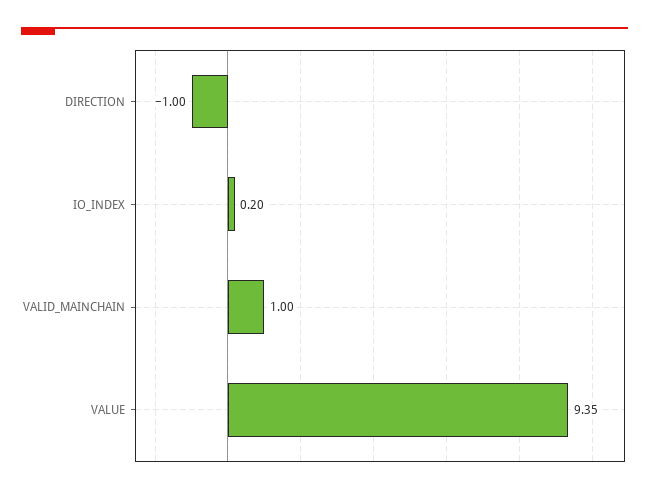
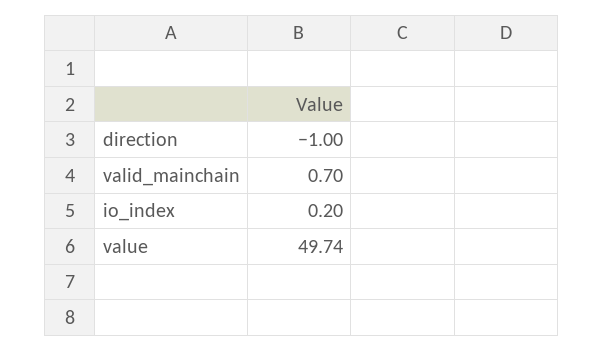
  {
    "DIRECTION": -1,
    "IO_INDEX": 0.2,
-   "VALID_MAINCHAIN": 1,
+   "VALID_MAINCHAIN": 0.7,
-   "VALUE": 9.35
+   "VALUE": 49.74
  }

